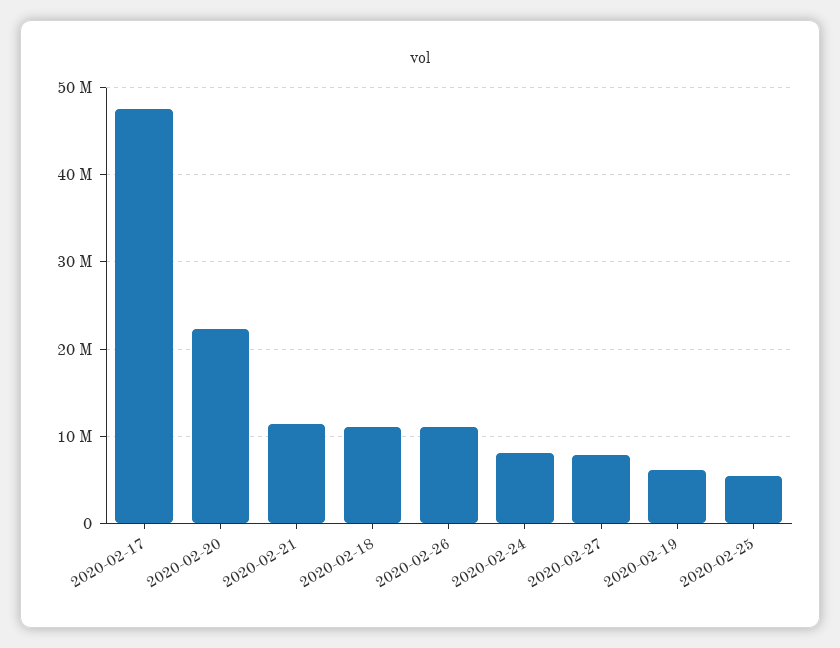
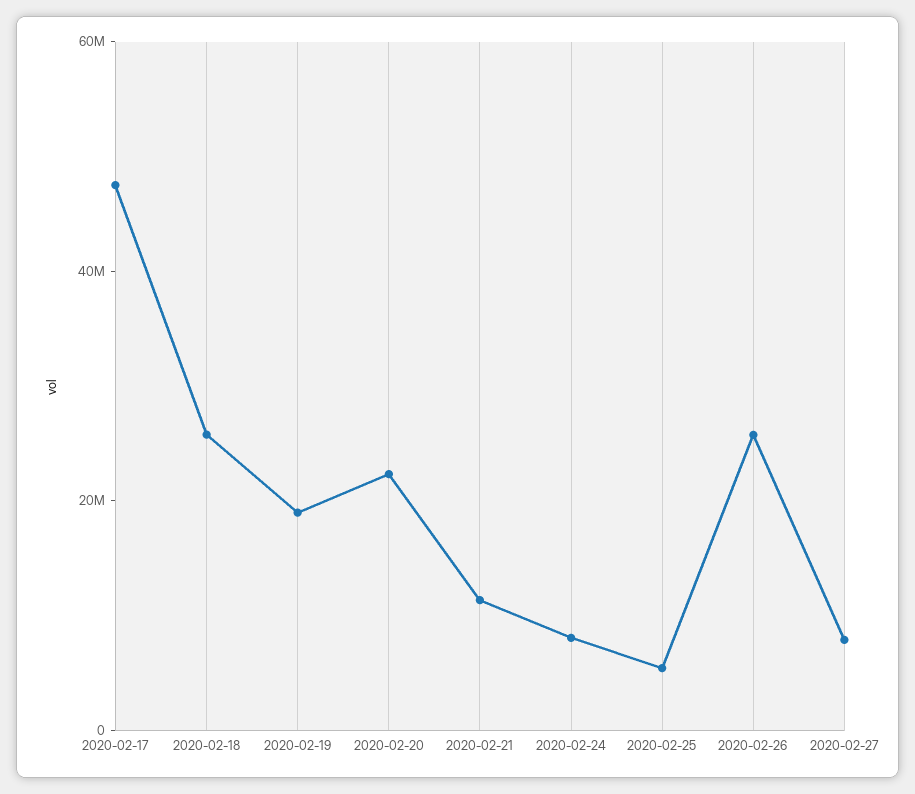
  {
    "2020-02-17": 47000000,
    "2020-02-20": 22000000,
    "2020-02-21": 11000000,
-   "2020-02-18": 11000000,
+   "2020-02-18": 25000000,
-   "2020-02-26": 11000000,
+   "2020-02-26": 25000000,
    "2020-02-24": 8000000,
    "2020-02-27": 8000000,
-   "2020-02-19": 6000000,
+   "2020-02-19": 20000000,
    "2020-02-25": 5000000
  }

